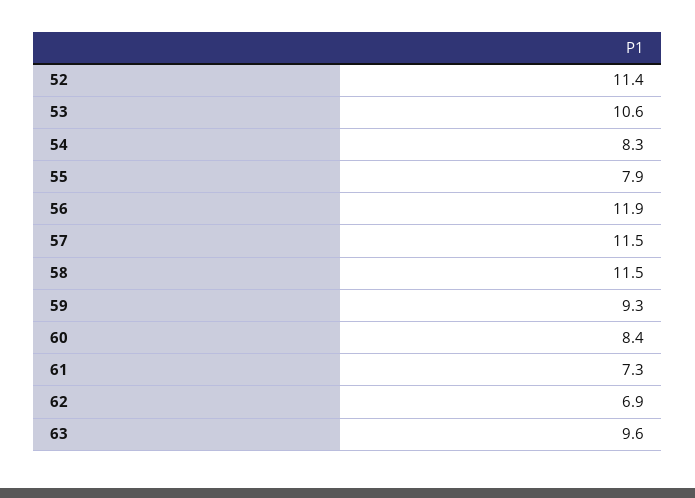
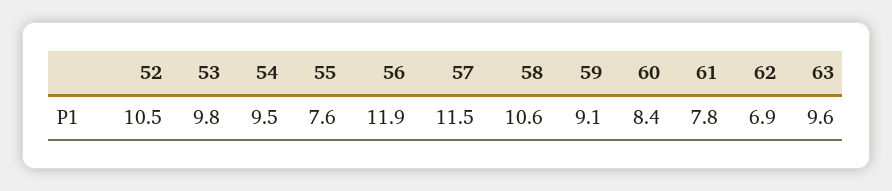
  {
-   "52": 11.4,
+   "52": 10.5,
-   "53": 10.6,
+   "53": 9.8,
-   "54": 8.3,
+   "54": 9.5,
-   "55": 7.9,
+   "55": 7.6,
    "56": 11.9,
    "57": 11.5,
-   "58": 11.5,
+   "58": 10.6,
-   "59": 9.3,
+   "59": 9.1,
    "60": 8.4,
-   "61": 7.3,
+   "61": 7.8,
    "62": 6.9,
    "63": 9.6
  }

